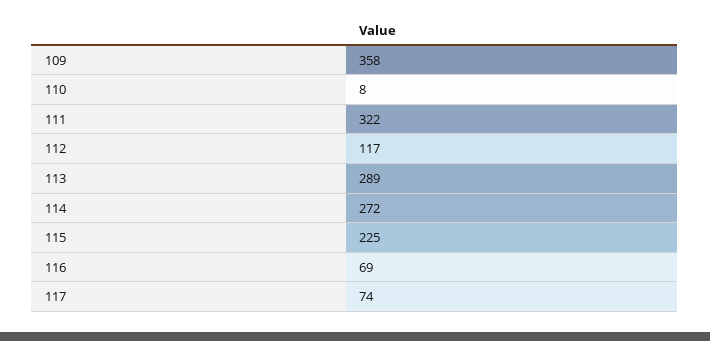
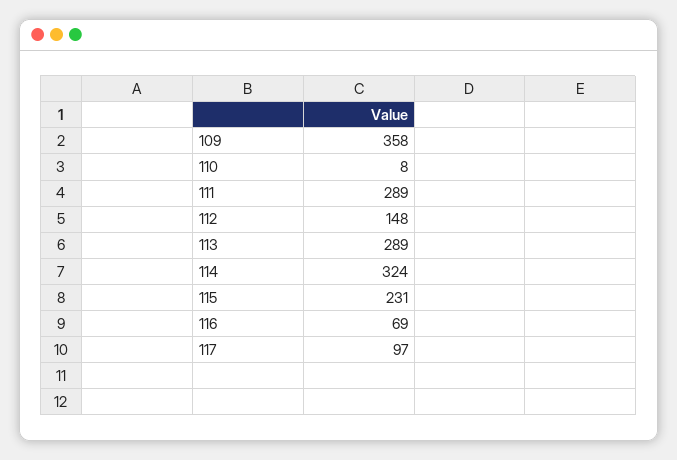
  {
    "109": 358,
    "110": 8,
-   "111": 322,
+   "111": 289,
-   "112": 117,
+   "112": 148,
    "113": 289,
-   "114": 272,
+   "114": 324,
-   "115": 225,
+   "115": 231,
    "116": 69,
-   "117": 74
+   "117": 97
  }

